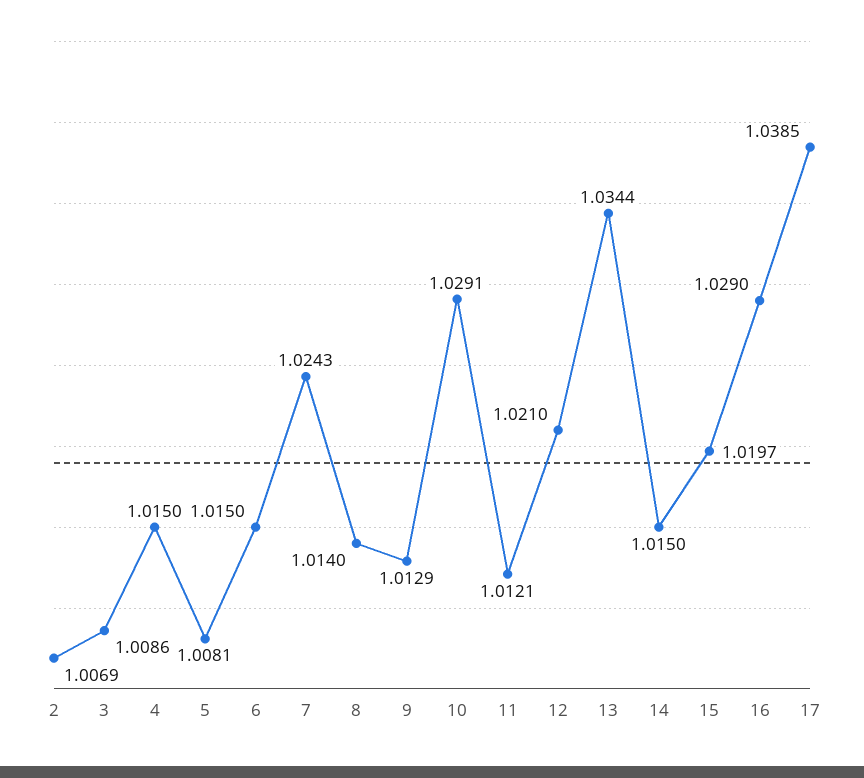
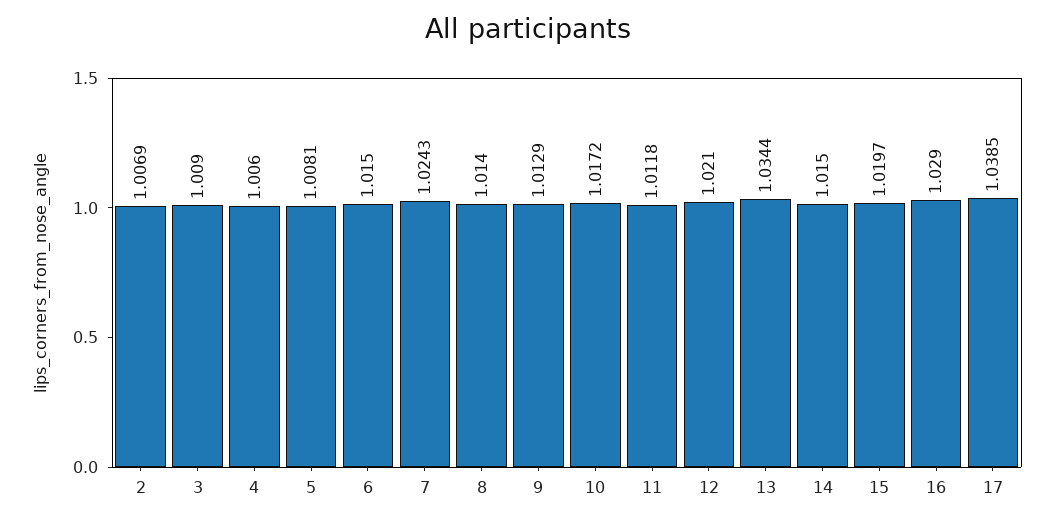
  {
    "2": 1.0069,
-   "3": 1.0086,
+   "3": 1.009,
-   "4": 1.015,
+   "4": 1.006,
    "5": 1.0081,
    "6": 1.015,
    "7": 1.0243,
    "8": 1.014,
    "9": 1.0129,
-   "10": 1.0291,
+   "10": 1.0172,
-   "11": 1.0121,
+   "11": 1.0118,
    "12": 1.021,
    "13": 1.0344,
    "14": 1.015,
    "15": 1.0197,
    "16": 1.029,
    "17": 1.0385
  }

